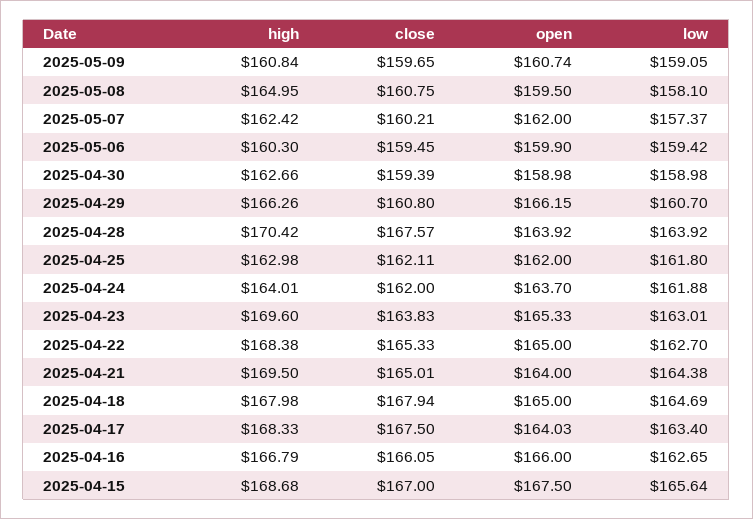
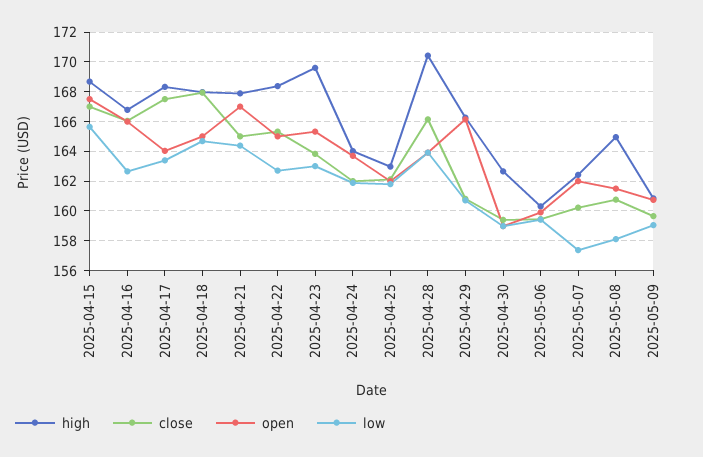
  {
    "high": {
      "2025-05-09": 160.84,
      "2025-05-08": 164.95,
      "2025-05-07": 162.42,
      "2025-05-06": 160.3,
      "2025-04-30": 162.66,
      "2025-04-29": 166.26,
      "2025-04-28": 170.42,
      "2025-04-25": 162.98,
      "2025-04-24": 164.01,
      "2025-04-23": 169.6,
      "2025-04-22": 168.38,
-     "2025-04-21": 169.5,
+     "2025-04-21": 168,
      "2025-04-18": 167.98,
      "2025-04-17": 168.33,
      "2025-04-16": 166.79,
      "2025-04-15": 168.68
    },
    "close": {
      "2025-05-09": 159.65,
      "2025-05-08": 160.75,
      "2025-05-07": 160.21,
      "2025-05-06": 159.45,
      "2025-04-30": 159.39,
      "2025-04-29": 160.8,
-     "2025-04-28": 167.57,
+     "2025-04-28": 166,
      "2025-04-25": 162.11,
      "2025-04-24": 162,
      "2025-04-23": 163.83,
      "2025-04-22": 165.33,
      "2025-04-21": 165.01,
      "2025-04-18": 167.94,
      "2025-04-17": 167.5,
      "2025-04-16": 166.05,
      "2025-04-15": 167
    },
    "open": {
      "2025-05-09": 160.74,
-     "2025-05-08": 159.5,
+     "2025-05-08": 161.5,
      "2025-05-07": 162,
      "2025-05-06": 159.9,
      "2025-04-30": 158.98,
      "2025-04-29": 166.15,
      "2025-04-28": 163.92,
      "2025-04-25": 162,
      "2025-04-24": 163.7,
      "2025-04-23": 165.33,
      "2025-04-22": 165,
-     "2025-04-21": 164,
+     "2025-04-21": 167,
      "2025-04-18": 165,
      "2025-04-17": 164.03,
      "2025-04-16": 166,
      "2025-04-15": 167.5
    },
    "low": {
      "2025-05-09": 159.05,
      "2025-05-08": 158.1,
      "2025-05-07": 157.37,
      "2025-05-06": 159.42,
      "2025-04-30": 158.98,
      "2025-04-29": 160.7,
      "2025-04-28": 163.92,
      "2025-04-25": 161.8,
      "2025-04-24": 161.88,
      "2025-04-23": 163.01,
      "2025-04-22": 162.7,
      "2025-04-21": 164.38,
      "2025-04-18": 164.69,
      "2025-04-17": 163.4,
      "2025-04-16": 162.65,
      "2025-04-15": 165.64
    }
  }

